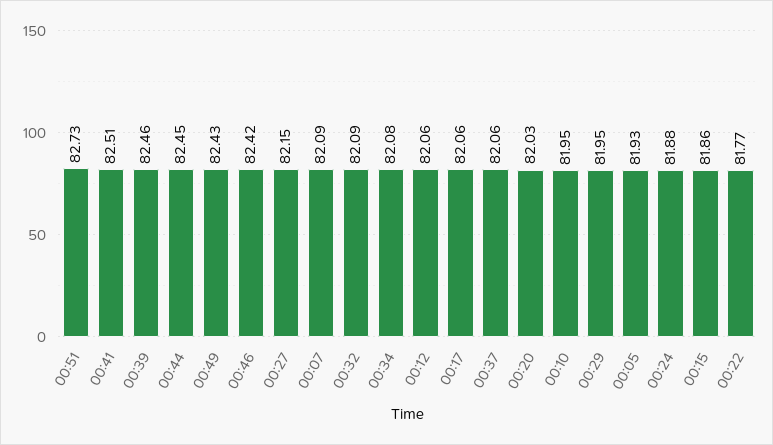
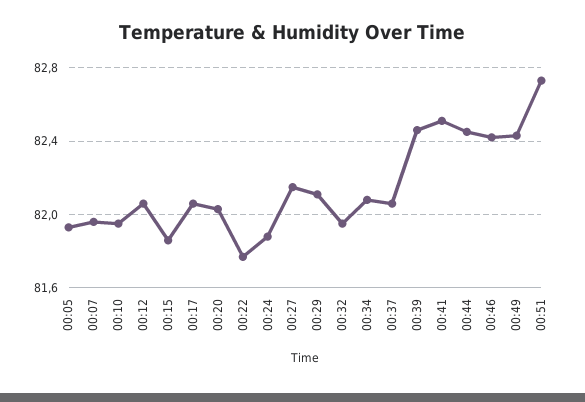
  {
    "00:51": 82.73,
    "00:41": 82.51,
    "00:39": 82.46,
    "00:44": 82.45,
    "00:49": 82.43,
    "00:46": 82.42,
    "00:27": 82.15,
-   "00:07": 82.09,
+   "00:07": 81.95,
-   "00:32": 82.09,
+   "00:32": 81.95,
    "00:34": 82.08,
    "00:12": 82.06,
    "00:17": 82.06,
    "00:37": 82.06,
    "00:20": 82.03,
    "00:10": 81.95,
-   "00:29": 81.95,
+   "00:29": 82.1,
    "00:05": 81.93,
    "00:24": 81.88,
    "00:15": 81.86,
    "00:22": 81.77
  }

